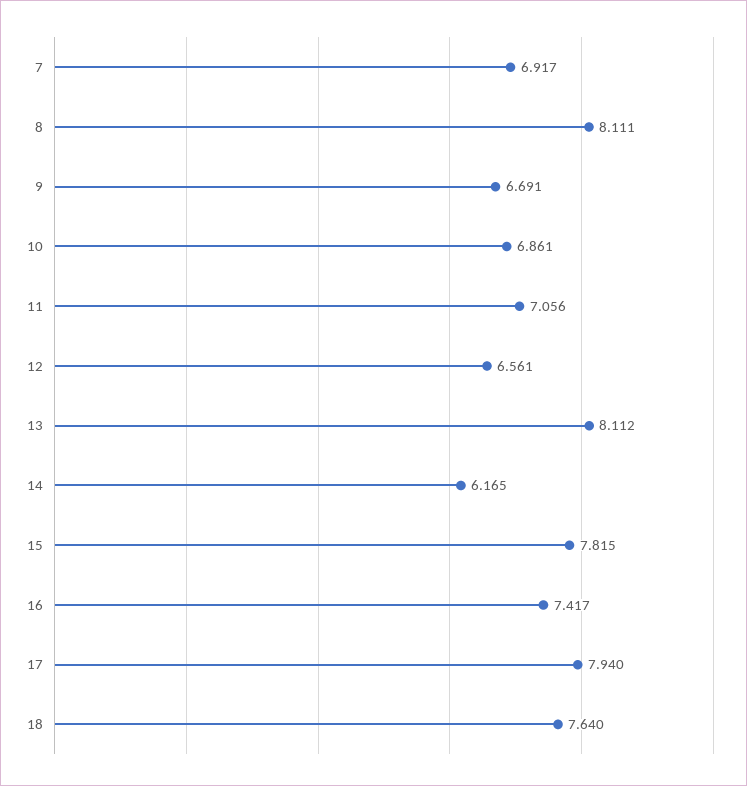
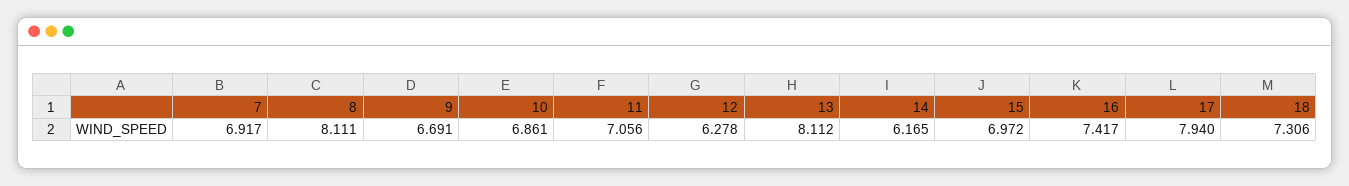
  {
    "7": 6.917,
    "8": 8.111,
    "9": 6.691,
    "10": 6.861,
    "11": 7.056,
-   "12": 6.561,
+   "12": 6.278,
    "13": 8.112,
    "14": 6.165,
-   "15": 7.815,
+   "15": 6.972,
    "16": 7.417,
    "17": 7.94,
-   "18": 7.64
+   "18": 7.306
  }

